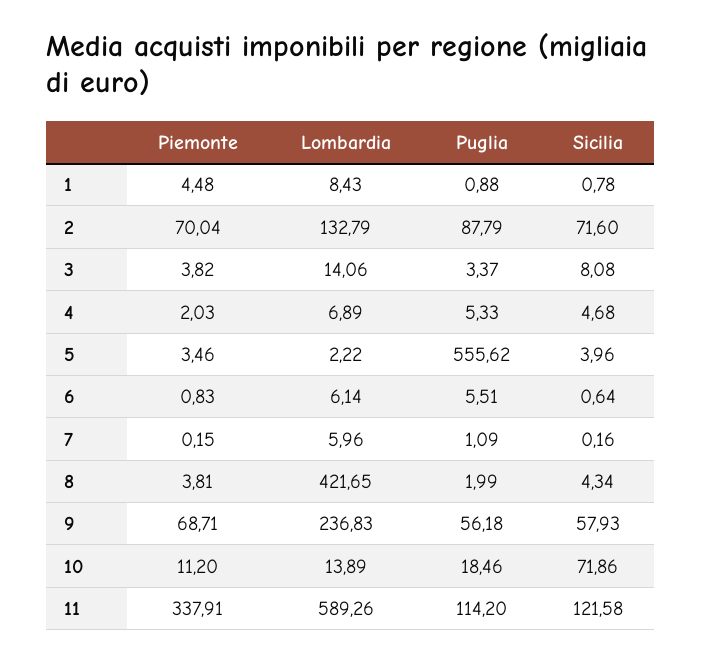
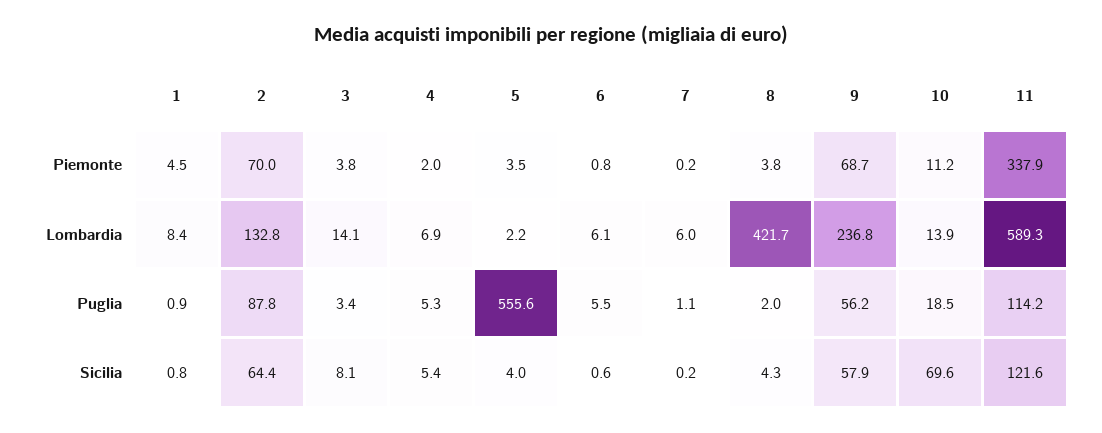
  {
    "Piemonte": {
      "1": 4.48,
      "2": 70.04,
      "3": 3.82,
      "4": 2.03,
      "5": 3.46,
      "6": 0.83,
      "7": 0.15,
      "8": 3.81,
      "9": 68.71,
      "10": 11.2,
      "11": 337.91
    },
    "Lombardia": {
      "1": 8.43,
      "2": 132.79,
      "3": 14.06,
      "4": 6.89,
      "5": 2.22,
      "6": 6.14,
      "7": 5.96,
      "8": 421.65,
      "9": 236.83,
      "10": 13.89,
      "11": 589.26
    },
    "Puglia": {
      "1": 0.88,
      "2": 87.79,
      "3": 3.37,
      "4": 5.33,
      "5": 555.62,
      "6": 5.51,
      "7": 1.09,
      "8": 1.99,
      "9": 56.18,
      "10": 18.46,
      "11": 114.2
    },
    "Sicilia": {
      "1": 0.78,
-     "2": 71.6,
+     "2": 64.4,
      "3": 8.08,
-     "4": 4.68,
+     "4": 5.4,
      "5": 3.96,
      "6": 0.64,
      "7": 0.16,
      "8": 4.34,
      "9": 57.93,
-     "10": 71.86,
+     "10": 69.6,
      "11": 121.58
    }
  }

